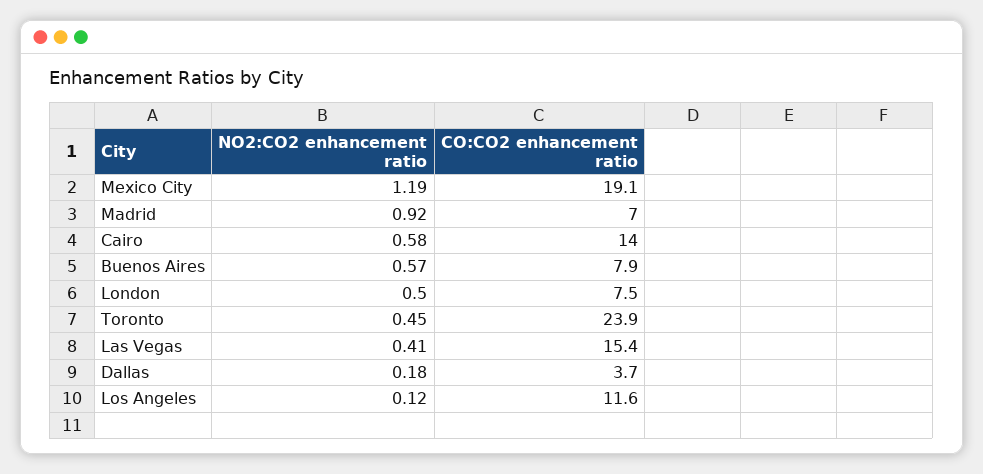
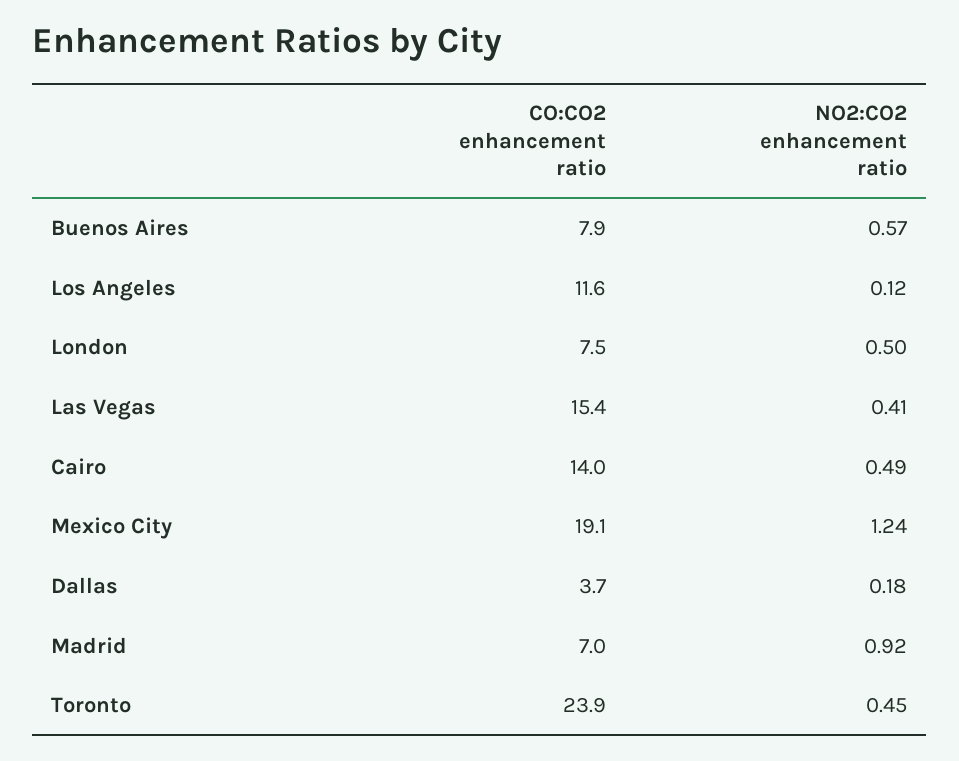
  {
    "NO2:CO2 enhancement ratio": {
-     "Mexico City": 1.19,
+     "Mexico City": 1.24,
      "Madrid": 0.92,
-     "Cairo": 0.58,
+     "Cairo": 0.49,
      "Buenos Aires": 0.57,
      "London": 0.5,
      "Toronto": 0.45,
      "Las Vegas": 0.41,
      "Dallas": 0.18,
      "Los Angeles": 0.12
    },
    "CO:CO2 enhancement ratio": {
      "Mexico City": 19.1,
      "Madrid": 7,
      "Cairo": 14,
      "Buenos Aires": 7.9,
      "London": 7.5,
      "Toronto": 23.9,
      "Las Vegas": 15.4,
      "Dallas": 3.7,
      "Los Angeles": 11.6
    }
  }

